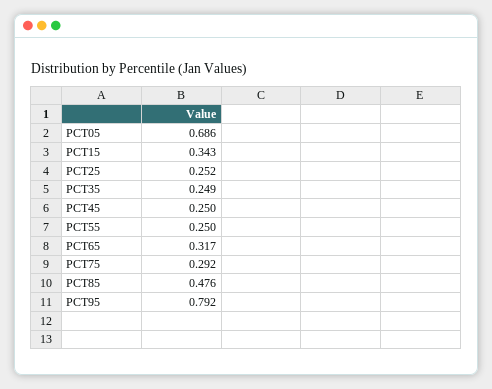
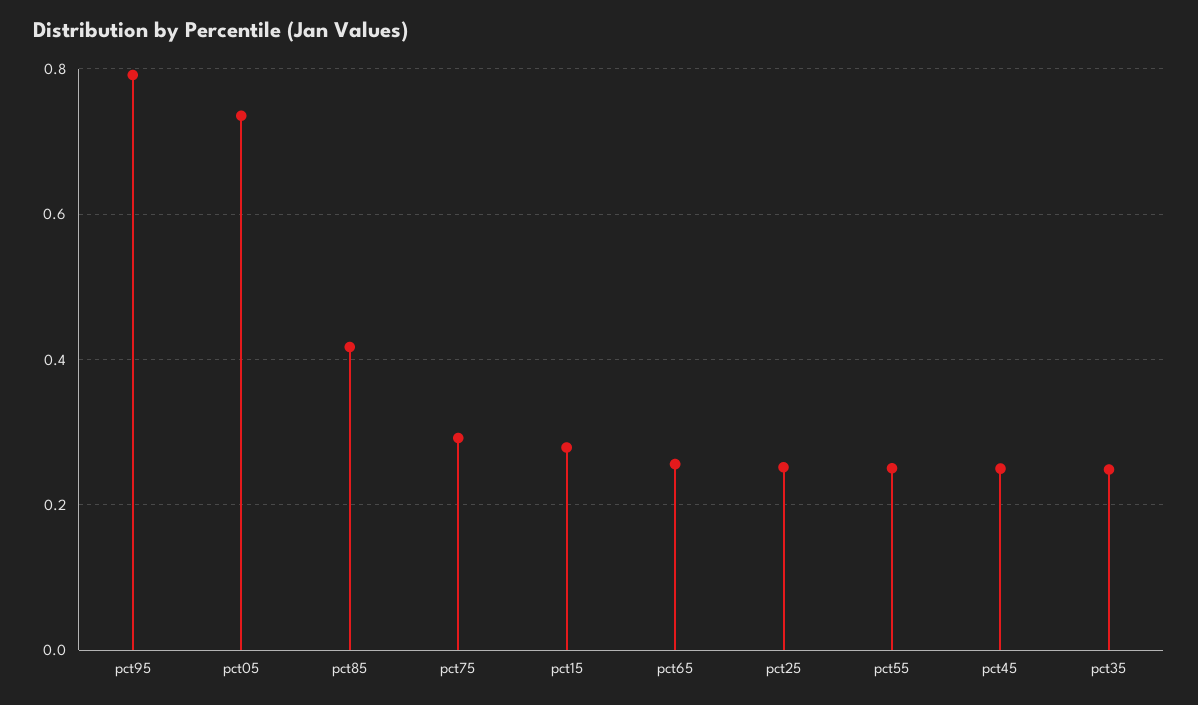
  {
-   "PCT05": 0.686,
+   "PCT05": 0.74,
-   "PCT15": 0.343,
+   "PCT15": 0.28,
    "PCT25": 0.252,
    "PCT35": 0.249,
    "PCT45": 0.25,
    "PCT55": 0.25,
-   "PCT65": 0.317,
+   "PCT65": 0.26,
    "PCT75": 0.292,
-   "PCT85": 0.476,
+   "PCT85": 0.42,
    "PCT95": 0.792
  }

